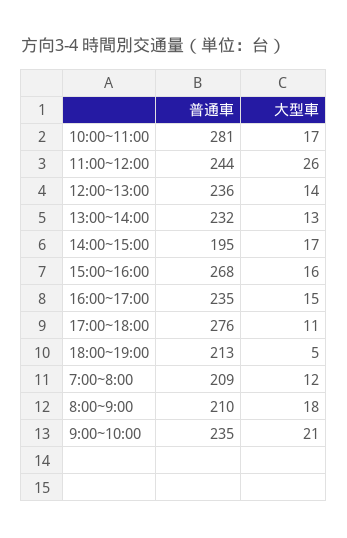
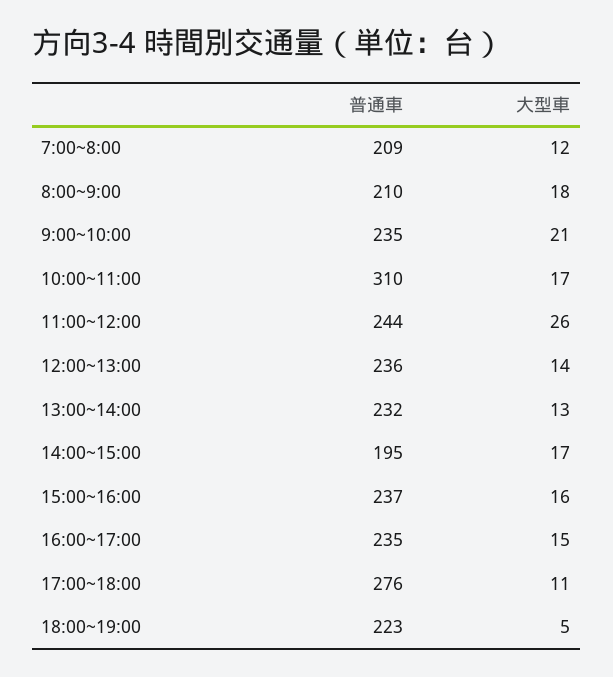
  {
    "普通車": {
-     "10:00~11:00": 281,
+     "10:00~11:00": 310,
      "11:00~12:00": 244,
      "12:00~13:00": 236,
      "13:00~14:00": 232,
      "14:00~15:00": 195,
-     "15:00~16:00": 268,
+     "15:00~16:00": 237,
      "16:00~17:00": 235,
      "17:00~18:00": 276,
-     "18:00~19:00": 213,
+     "18:00~19:00": 223,
      "7:00~8:00": 209,
      "8:00~9:00": 210,
      "9:00~10:00": 235
    },
    "大型車": {
      "10:00~11:00": 17,
      "11:00~12:00": 26,
      "12:00~13:00": 14,
      "13:00~14:00": 13,
      "14:00~15:00": 17,
      "15:00~16:00": 16,
      "16:00~17:00": 15,
      "17:00~18:00": 11,
      "18:00~19:00": 5,
      "7:00~8:00": 12,
      "8:00~9:00": 18,
      "9:00~10:00": 21
    }
  }

